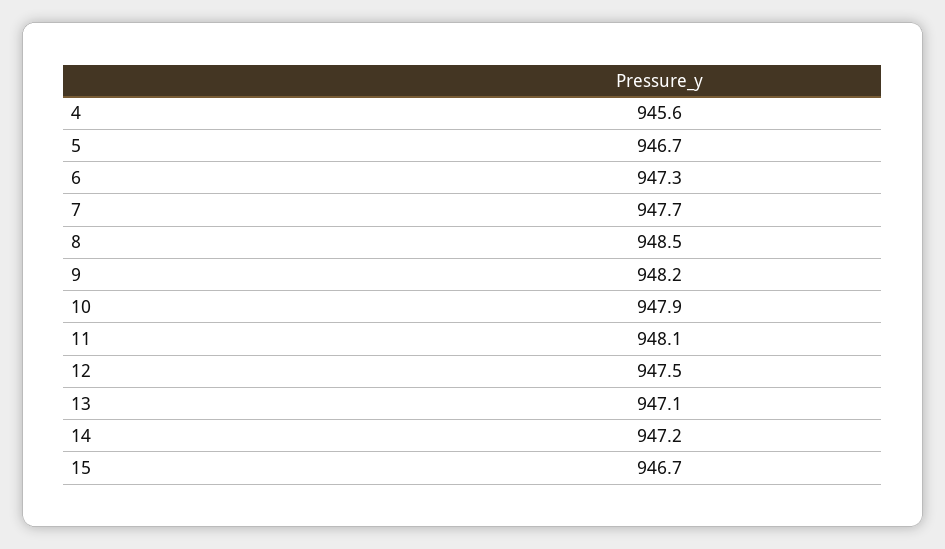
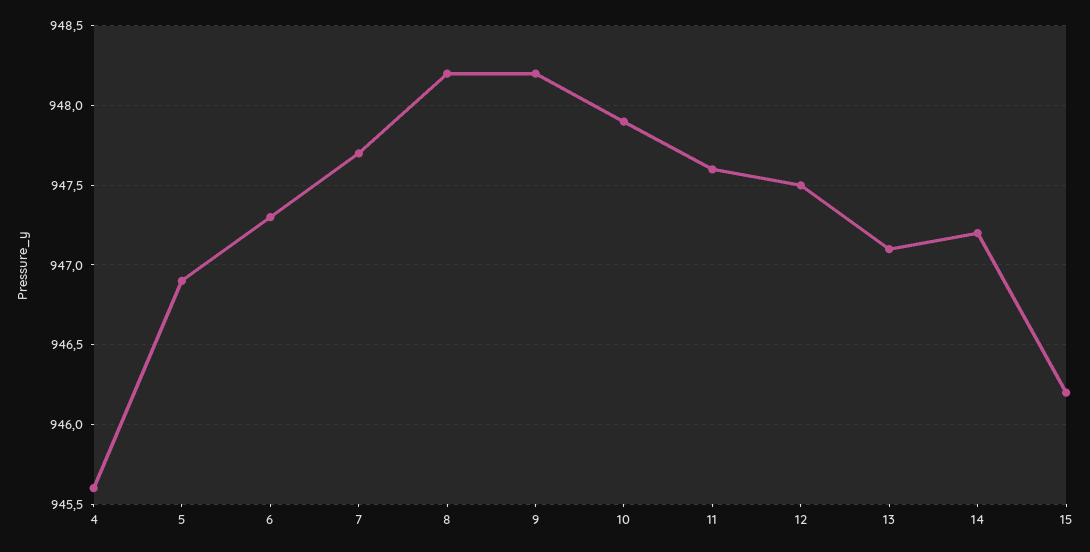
  {
    "4": 945.6,
-   "5": 946.7,
+   "5": 946.9,
    "6": 947.3,
    "7": 947.7,
-   "8": 948.5,
+   "8": 948.2,
    "9": 948.2,
    "10": 947.9,
-   "11": 948.1,
+   "11": 947.6,
    "12": 947.5,
    "13": 947.1,
    "14": 947.2,
-   "15": 946.7
+   "15": 946.2
  }

